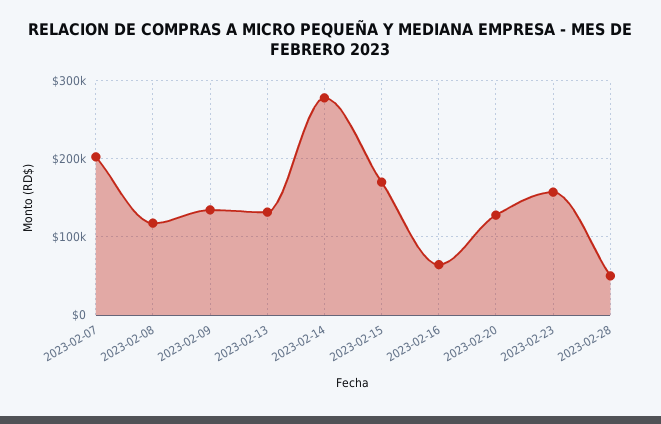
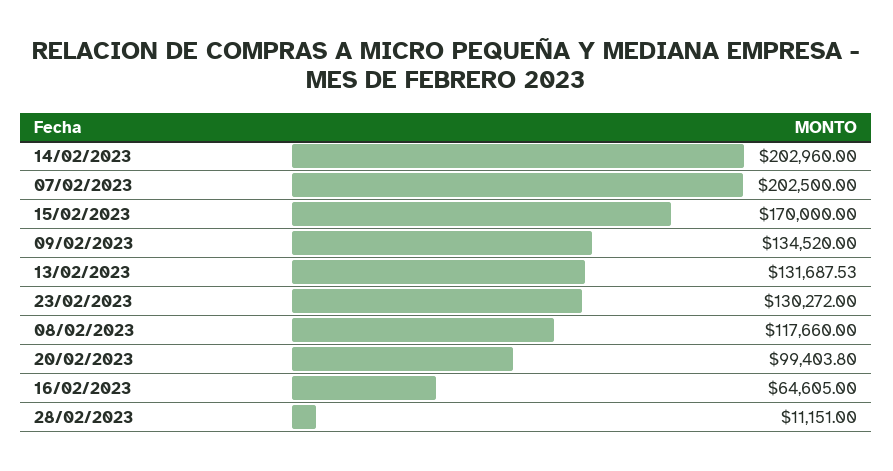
  {
    "2023-02-07": 202500,
    "2023-02-08": 117660,
    "2023-02-09": 134520,
    "2023-02-13": 131687.53,
-   "2023-02-14": 280000,
+   "2023-02-14": 202960,
    "2023-02-15": 170000,
    "2023-02-16": 64605,
-   "2023-02-20": 130000,
+   "2023-02-20": 99403.8,
-   "2023-02-23": 160000,
+   "2023-02-23": 130272,
-   "2023-02-28": 50000
+   "2023-02-28": 11151
  }

